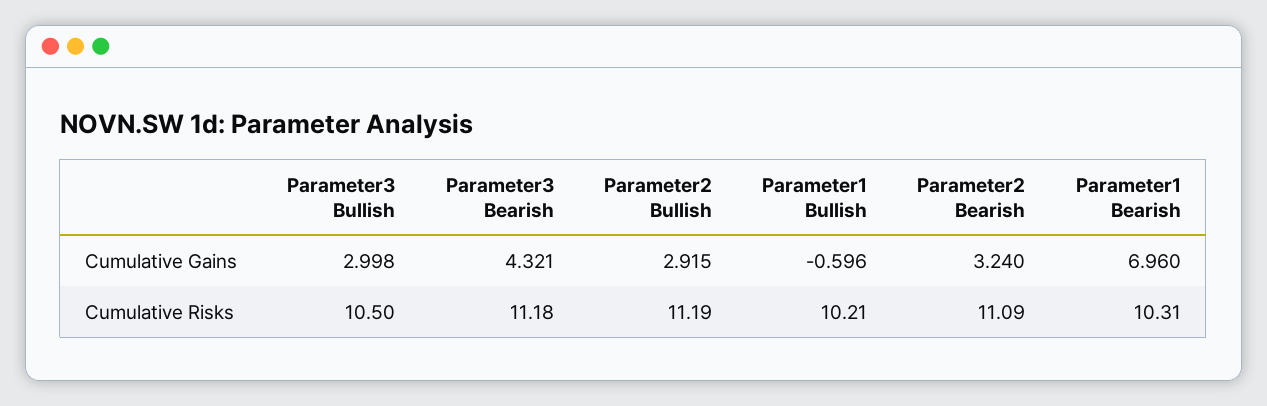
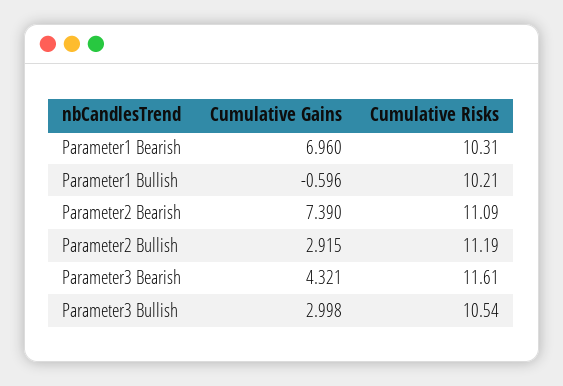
  {
    "Parameter3 Bullish": {
      "Cumulative Gains": 2.998,
-     "Cumulative Risks": 10.5
+     "Cumulative Risks": 10.54
    },
    "Parameter3 Bearish": {
      "Cumulative Gains": 4.321,
-     "Cumulative Risks": 11.18
+     "Cumulative Risks": 11.61
    },
    "Parameter2 Bullish": {
      "Cumulative Gains": 2.915,
      "Cumulative Risks": 11.19
    },
    "Parameter1 Bullish": {
      "Cumulative Gains": -0.596,
      "Cumulative Risks": 10.21
    },
    "Parameter2 Bearish": {
-     "Cumulative Gains": 3.24,
+     "Cumulative Gains": 7.39,
      "Cumulative Risks": 11.09
    },
    "Parameter1 Bearish": {
      "Cumulative Gains": 6.96,
      "Cumulative Risks": 10.31
    }
  }

